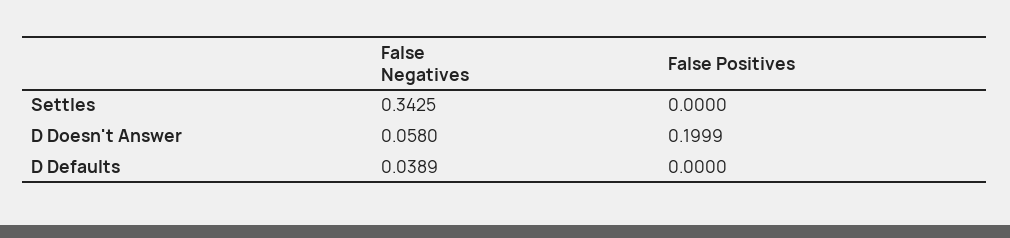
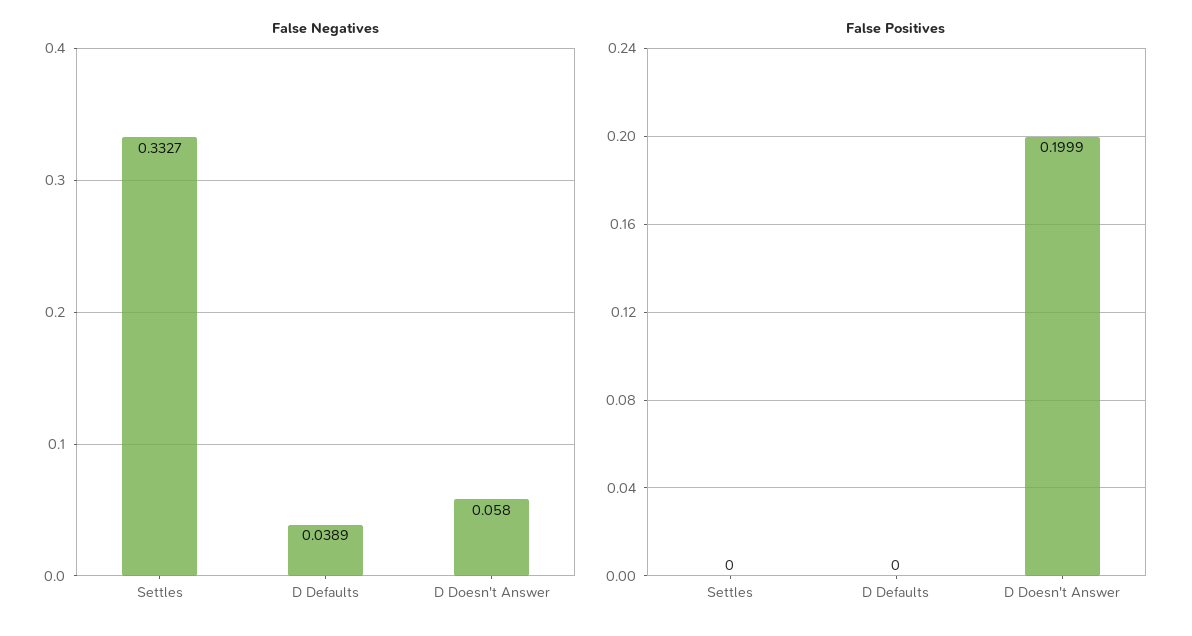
  {
    "False Negatives": {
-     "Settles": 0.3425,
+     "Settles": 0.3327,
      "D Doesn't Answer": 0.058,
      "D Defaults": 0.0389
    },
    "False Positives": {
      "Settles": 0,
      "D Doesn't Answer": 0.1999,
      "D Defaults": 0
    }
  }

